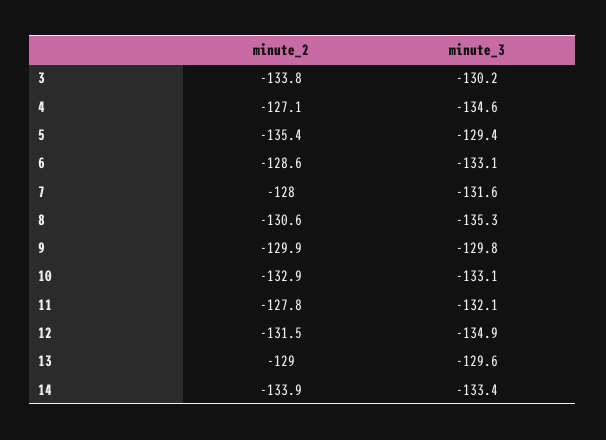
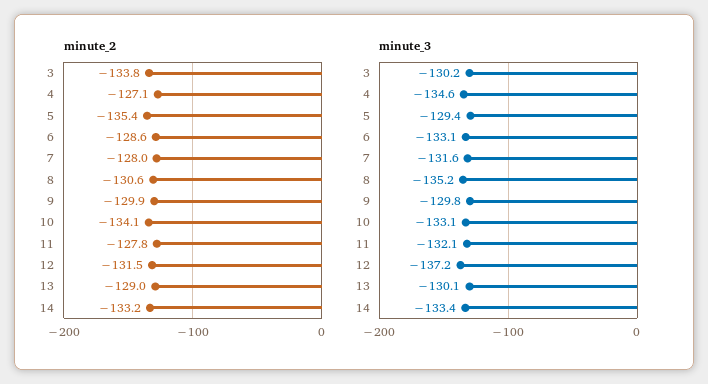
  {
    "minute_2": {
      "3": -133.8,
      "4": -127.1,
      "5": -135.4,
      "6": -128.6,
      "7": -128,
      "8": -130.6,
      "9": -129.9,
-     "10": -132.9,
+     "10": -134.1,
      "11": -127.8,
      "12": -131.5,
      "13": -129,
-     "14": -133.9
+     "14": -133.2
    },
    "minute_3": {
      "3": -130.2,
      "4": -134.6,
      "5": -129.4,
      "6": -133.1,
      "7": -131.6,
-     "8": -135.3,
+     "8": -135.2,
      "9": -129.8,
      "10": -133.1,
      "11": -132.1,
-     "12": -134.9,
+     "12": -137.2,
-     "13": -129.6,
+     "13": -130.1,
      "14": -133.4
    }
  }

